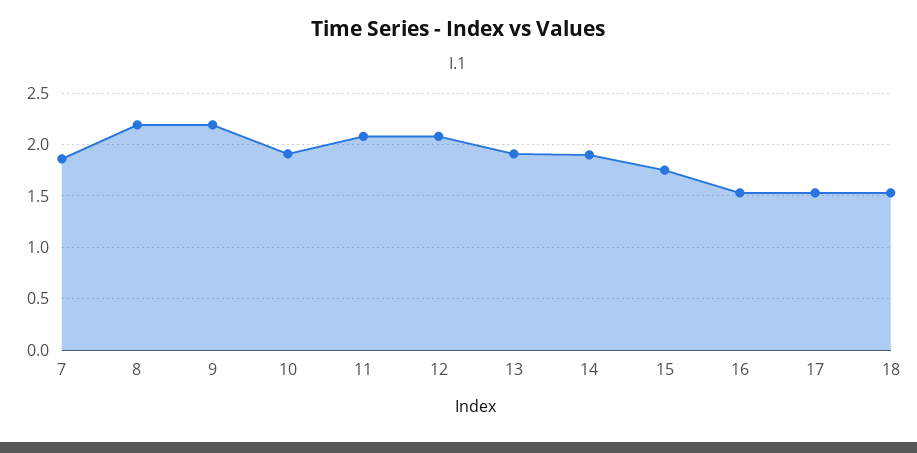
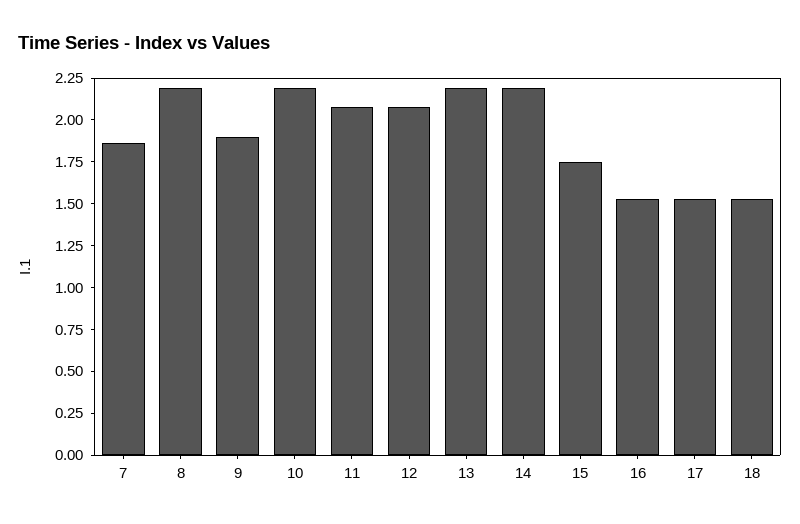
  {
    "7": 1.85,
    "8": 2.2,
-   "9": 2.2,
+   "9": 1.9,
-   "10": 1.9,
+   "10": 2.2,
    "11": 2.1,
    "12": 2.1,
-   "13": 1.9,
+   "13": 2.2,
-   "14": 1.9,
+   "14": 2.2,
    "15": 1.75,
    "16": 1.55,
    "17": 1.55,
    "18": 1.55
  }

